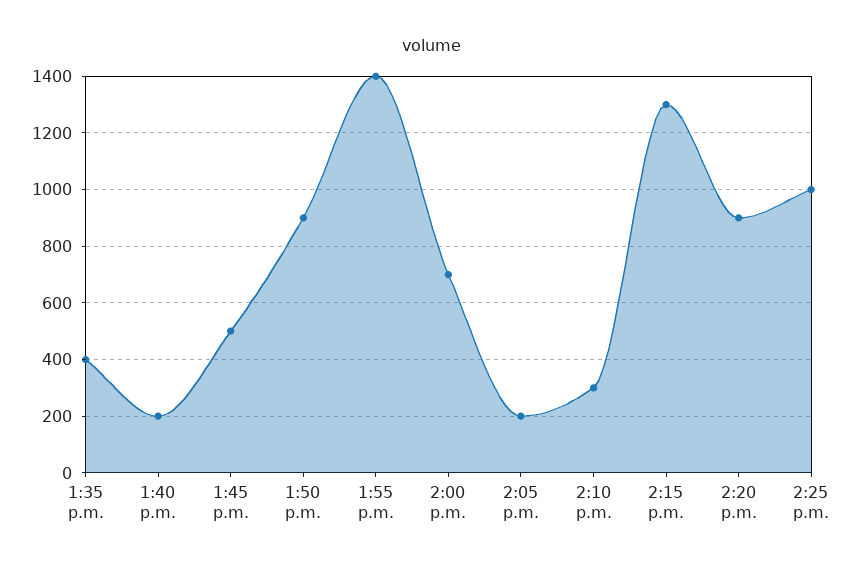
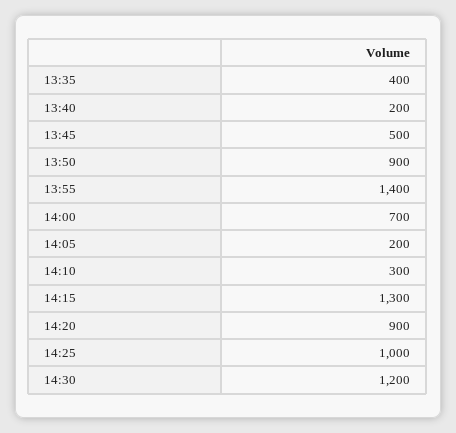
  {
    "1:35 p.m.": 400,
    "1:40 p.m.": 200,
    "1:45 p.m.": 500,
    "1:50 p.m.": 900,
    "1:55 p.m.": 1400,
    "2:00 p.m.": 700,
    "2:05 p.m.": 200,
    "2:10 p.m.": 300,
    "2:15 p.m.": 1300,
    "2:20 p.m.": 900,
-   "2:25 p.m.": 1000
+   "2:25 p.m.": 1000,
+   "14:30": 1200
  }

